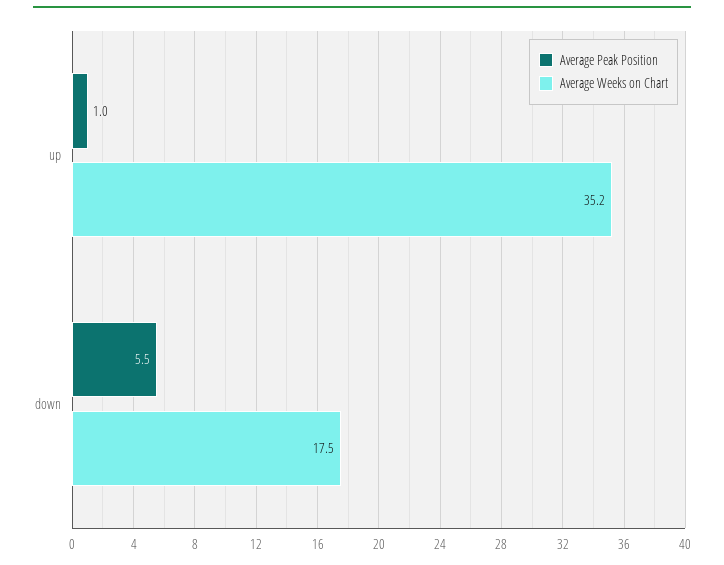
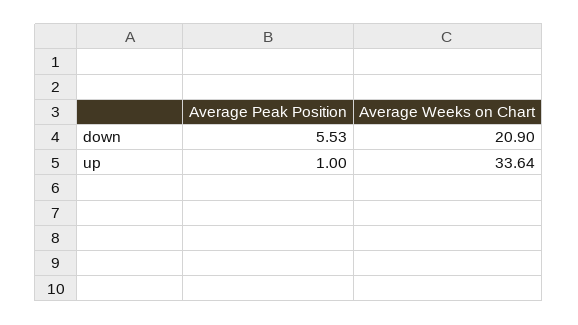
  {
    "Average Peak Position": {
      "up": 1,
      "down": 5.53
    },
    "Average Weeks on Chart": {
-     "up": 35.2,
+     "up": 33.64,
-     "down": 17.5
+     "down": 20.9
    }
  }

